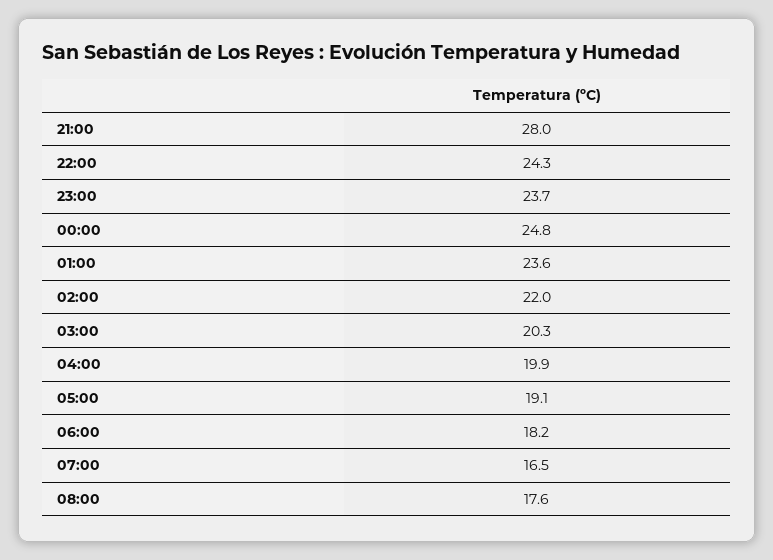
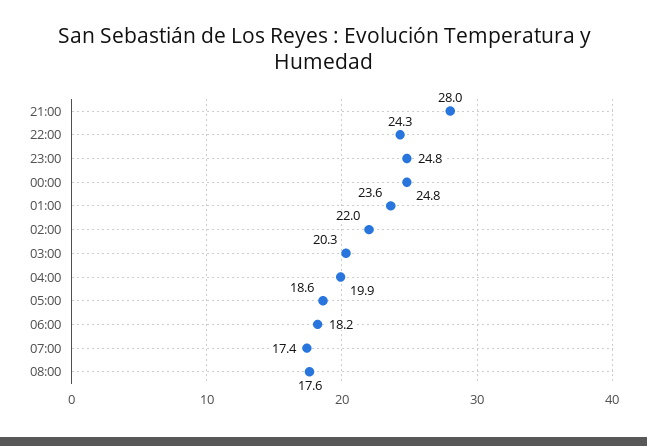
  {
    "21:00": 28,
    "22:00": 24.3,
-   "23:00": 23.7,
+   "23:00": 24.8,
    "00:00": 24.8,
    "01:00": 23.6,
    "02:00": 22,
    "03:00": 20.3,
    "04:00": 19.9,
-   "05:00": 19.1,
+   "05:00": 18.6,
    "06:00": 18.2,
-   "07:00": 16.5,
+   "07:00": 17.4,
    "08:00": 17.6
  }

